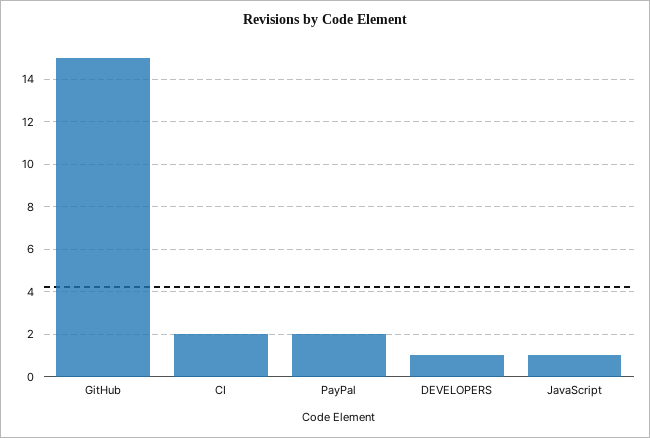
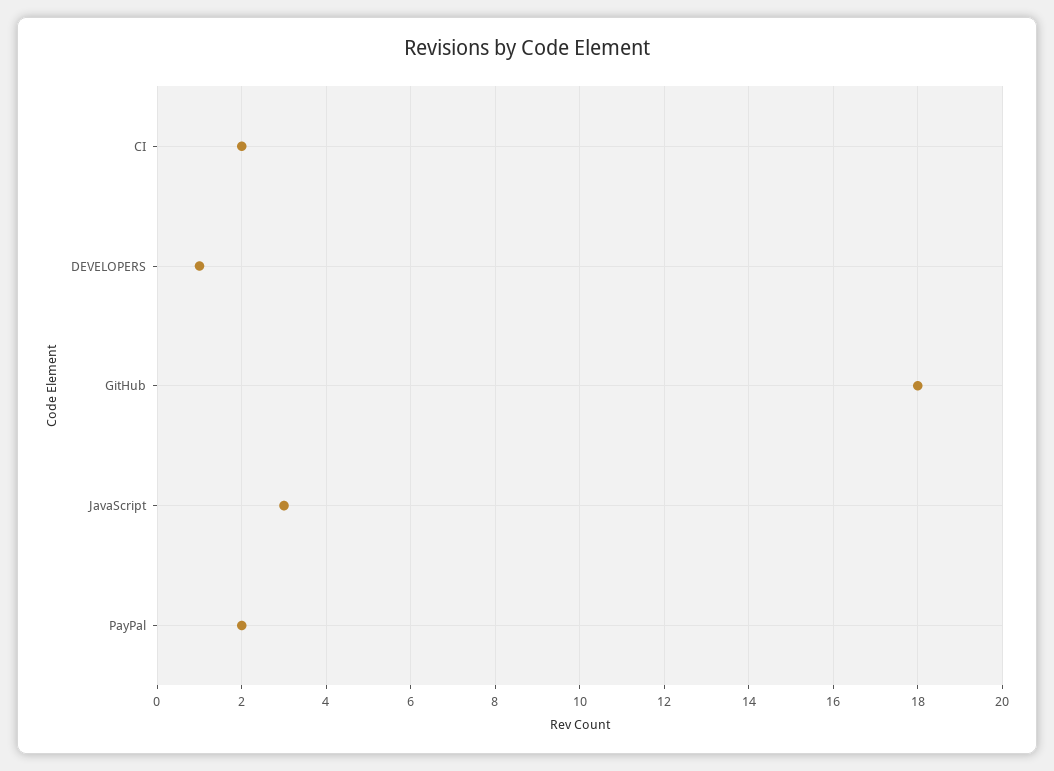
  {
-   "GitHub": 15,
+   "GitHub": 18,
    "CI": 2,
    "PayPal": 2,
    "DEVELOPERS": 1,
-   "JavaScript": 1
+   "JavaScript": 3
  }

